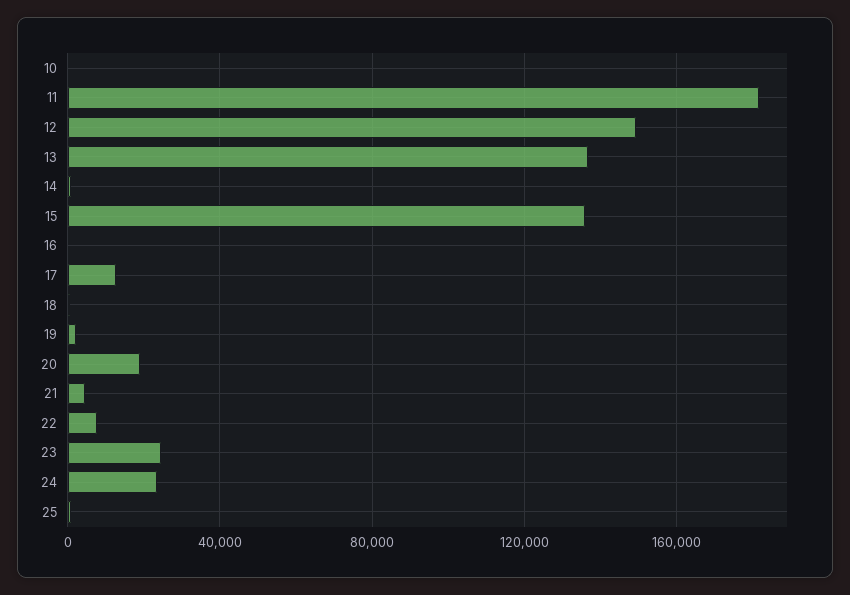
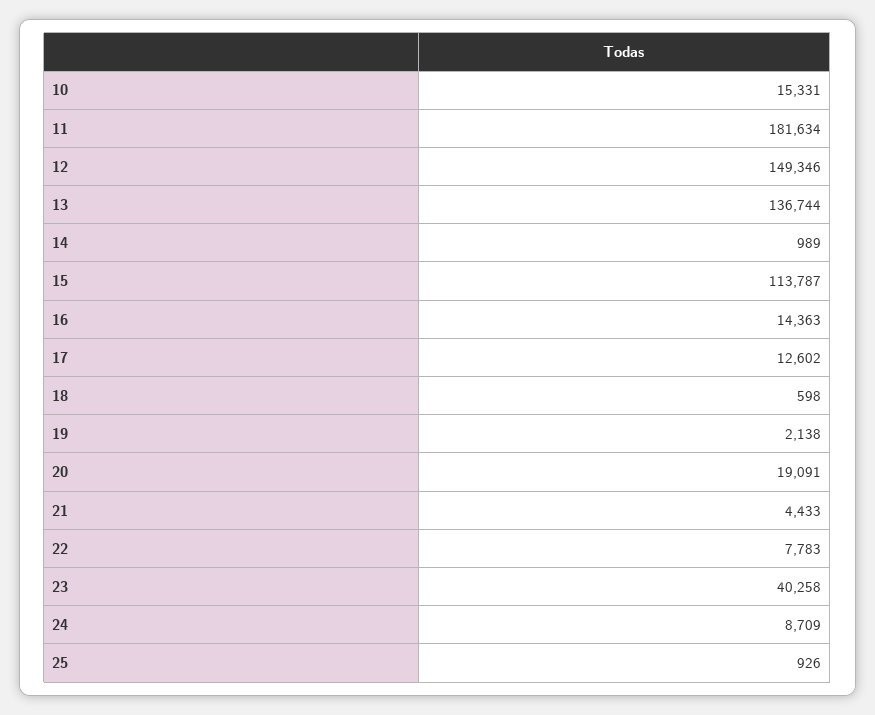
  {
-   "10": 0,
+   "10": 15331,
    "11": 181634,
    "12": 149346,
    "13": 136744,
    "14": 989,
-   "15": 135000,
+   "15": 113787,
-   "16": 0,
+   "16": 14363,
    "17": 12602,
    "18": 598,
    "19": 2138,
    "20": 19091,
    "21": 4433,
    "22": 7783,
-   "23": 25000,
+   "23": 40258,
-   "24": 25000,
+   "24": 8709,
    "25": 926
  }

